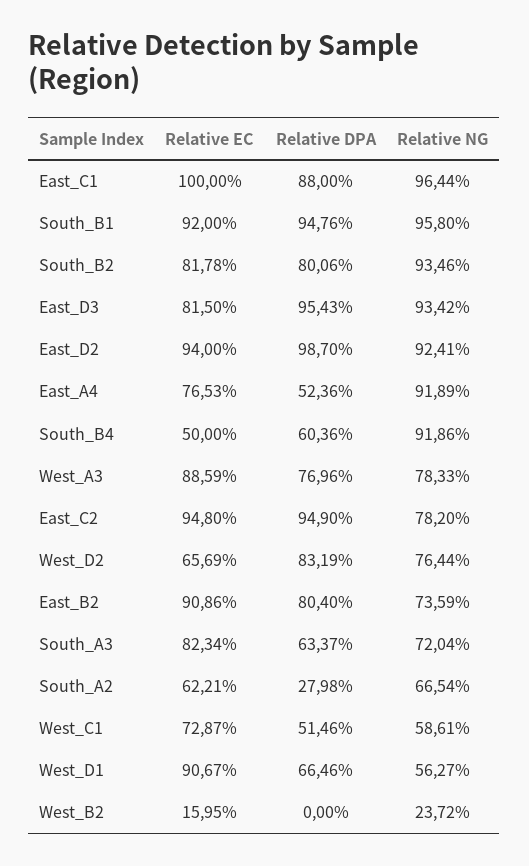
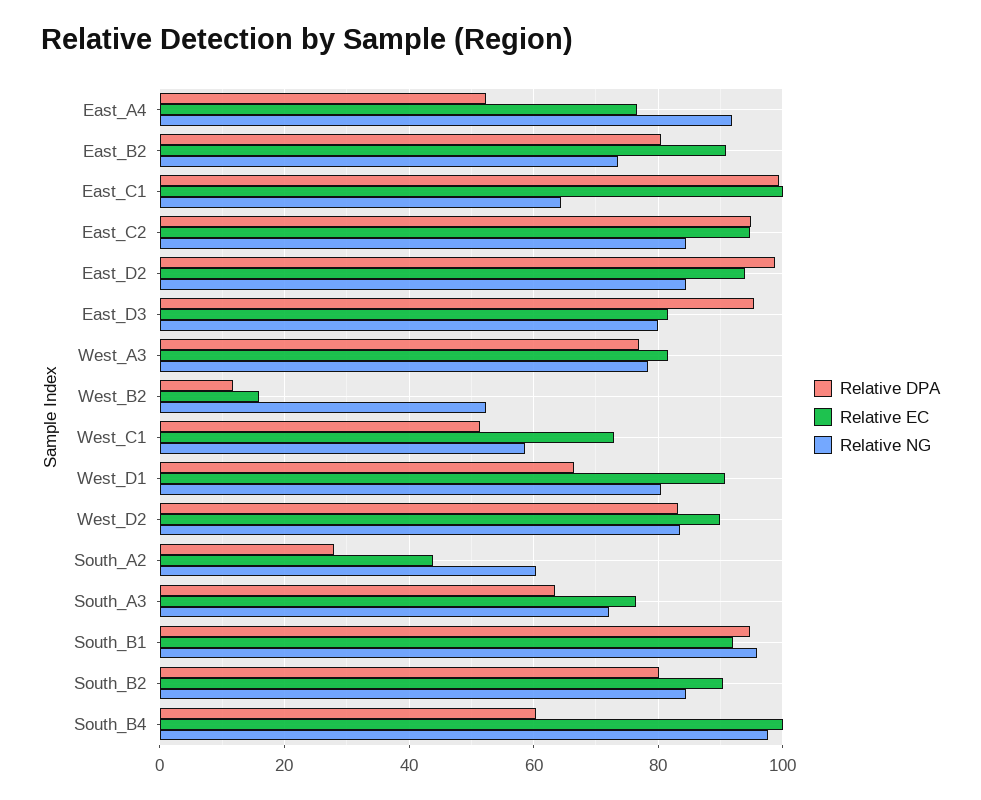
  {
    "Relative EC": {
      "East_C1": 100,
      "South_B1": 92,
-     "South_B2": 81.78,
+     "South_B2": 90,
      "East_D3": 81.5,
      "East_D2": 94,
      "East_A4": 76.53,
-     "South_B4": 50,
+     "South_B4": 100,
-     "West_A3": 88.59,
+     "West_A3": 82,
      "East_C2": 94.8,
-     "West_D2": 65.69,
+     "West_D2": 90,
      "East_B2": 90.86,
-     "South_A3": 82.34,
+     "South_A3": 76,
-     "South_A2": 62.21,
+     "South_A2": 44,
      "West_C1": 72.87,
      "West_D1": 90.67,
      "West_B2": 15.95
    },
    "Relative DPA": {
-     "East_C1": 88,
+     "East_C1": 100,
      "South_B1": 94.76,
      "South_B2": 80.06,
      "East_D3": 95.43,
      "East_D2": 98.7,
      "East_A4": 52.36,
      "South_B4": 60.36,
      "West_A3": 76.96,
      "East_C2": 94.9,
      "West_D2": 83.19,
      "East_B2": 80.4,
      "South_A3": 63.37,
      "South_A2": 27.98,
      "West_C1": 51.46,
      "West_D1": 66.46,
-     "West_B2": 0
+     "West_B2": 12
    },
    "Relative NG": {
-     "East_C1": 96.44,
+     "East_C1": 64,
      "South_B1": 95.8,
-     "South_B2": 93.46,
+     "South_B2": 84,
-     "East_D3": 93.42,
+     "East_D3": 80,
-     "East_D2": 92.41,
+     "East_D2": 84,
      "East_A4": 91.89,
-     "South_B4": 91.86,
+     "South_B4": 98,
      "West_A3": 78.33,
-     "East_C2": 78.2,
+     "East_C2": 84,
-     "West_D2": 76.44,
+     "West_D2": 84,
      "East_B2": 73.59,
      "South_A3": 72.04,
-     "South_A2": 66.54,
+     "South_A2": 60,
      "West_C1": 58.61,
-     "West_D1": 56.27,
+     "West_D1": 80,
-     "West_B2": 23.72
+     "West_B2": 52
    }
  }

